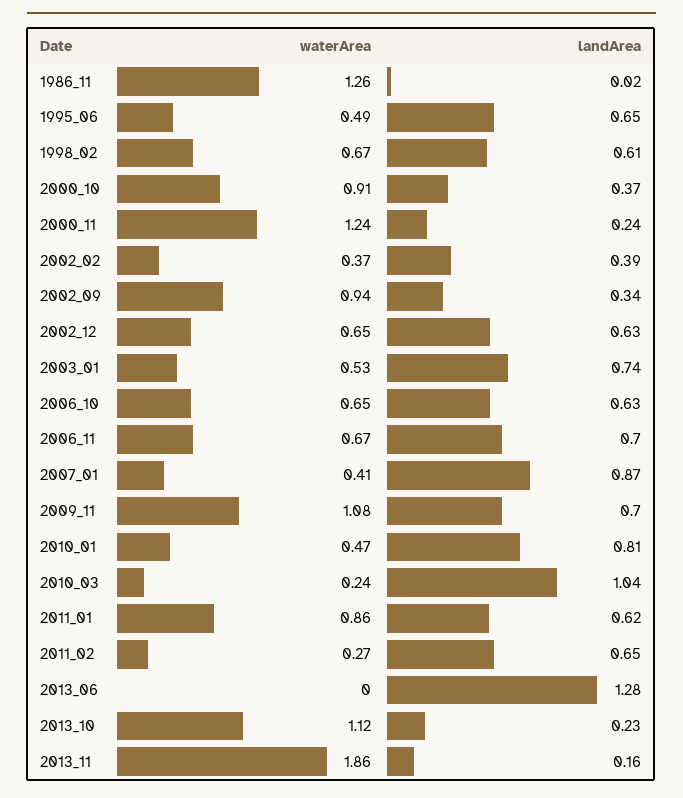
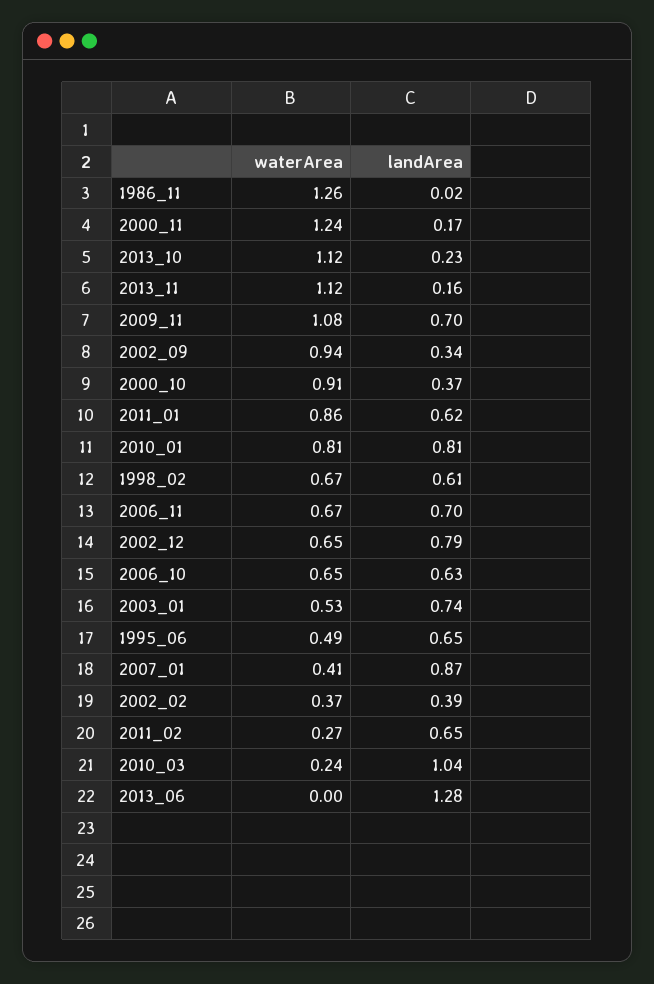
  {
    "waterArea": {
      "1986_11": 1.26,
      "1995_06": 0.49,
      "1998_02": 0.67,
      "2000_10": 0.91,
      "2000_11": 1.24,
      "2002_02": 0.37,
      "2002_09": 0.94,
      "2002_12": 0.65,
      "2003_01": 0.53,
      "2006_10": 0.65,
      "2006_11": 0.67,
      "2007_01": 0.41,
      "2009_11": 1.08,
-     "2010_01": 0.47,
+     "2010_01": 0.81,
      "2010_03": 0.24,
      "2011_01": 0.86,
      "2011_02": 0.27,
      "2013_06": 0,
      "2013_10": 1.12,
-     "2013_11": 1.86
+     "2013_11": 1.12
    },
    "landArea": {
      "1986_11": 0.02,
      "1995_06": 0.65,
      "1998_02": 0.61,
      "2000_10": 0.37,
-     "2000_11": 0.24,
+     "2000_11": 0.17,
      "2002_02": 0.39,
      "2002_09": 0.34,
-     "2002_12": 0.63,
+     "2002_12": 0.79,
      "2003_01": 0.74,
      "2006_10": 0.63,
      "2006_11": 0.7,
      "2007_01": 0.87,
      "2009_11": 0.7,
      "2010_01": 0.81,
      "2010_03": 1.04,
      "2011_01": 0.62,
      "2011_02": 0.65,
      "2013_06": 1.28,
      "2013_10": 0.23,
      "2013_11": 0.16
    }
  }

